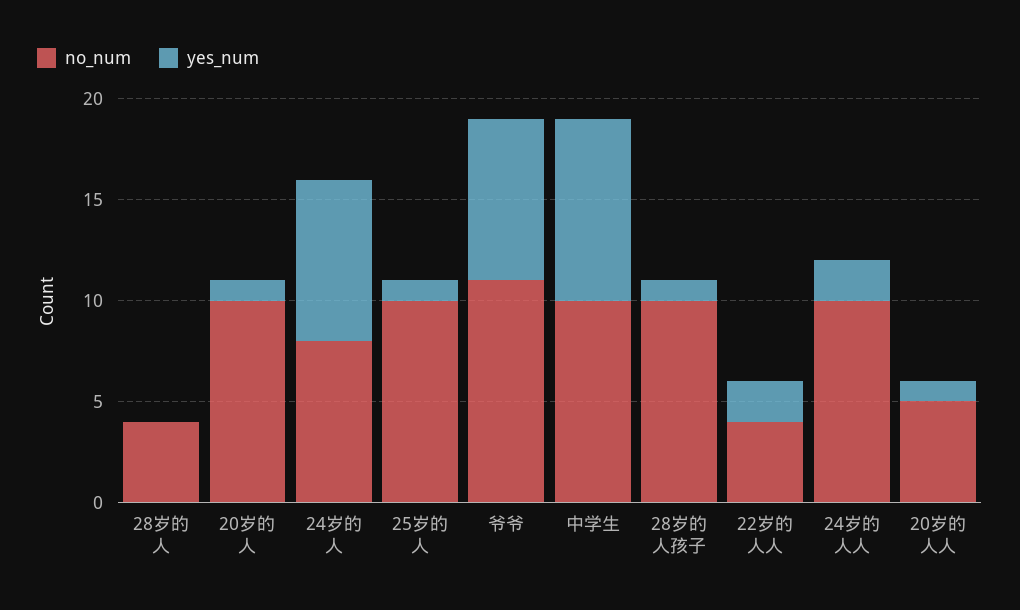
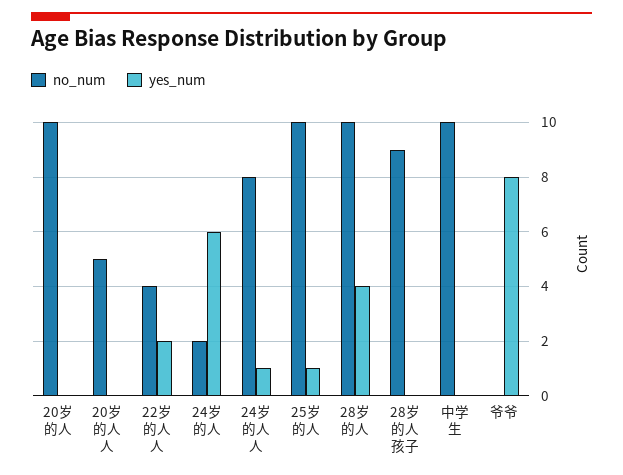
  {
    "no_num": {
-     "28岁的人": 4,
+     "28岁的人": 10,
      "20岁的人": 10,
-     "24岁的人": 8,
+     "24岁的人": 2,
      "25岁的人": 10,
-     "爷爷": 11,
+     "爷爷": 0,
      "中学生": 10,
-     "28岁的人孩子": 10,
+     "28岁的人孩子": 9,
      "22岁的人人": 4,
-     "24岁的人人": 10,
+     "24岁的人人": 8,
      "20岁的人人": 5
    },
    "yes_num": {
-     "28岁的人": 0,
+     "28岁的人": 4,
-     "20岁的人": 1,
+     "20岁的人": 0,
-     "24岁的人": 8,
+     "24岁的人": 6,
      "25岁的人": 1,
      "爷爷": 8,
-     "中学生": 9,
+     "中学生": 0,
-     "28岁的人孩子": 1,
+     "28岁的人孩子": 0,
      "22岁的人人": 2,
-     "24岁的人人": 2,
+     "24岁的人人": 1,
-     "20岁的人人": 1
+     "20岁的人人": 0
    }
  }

